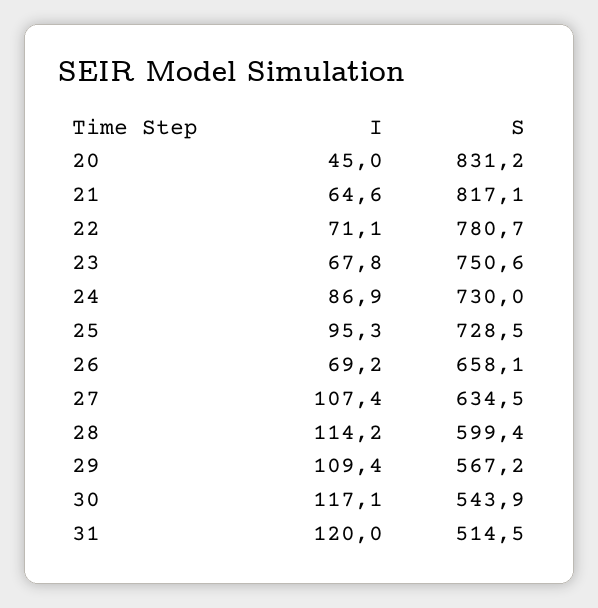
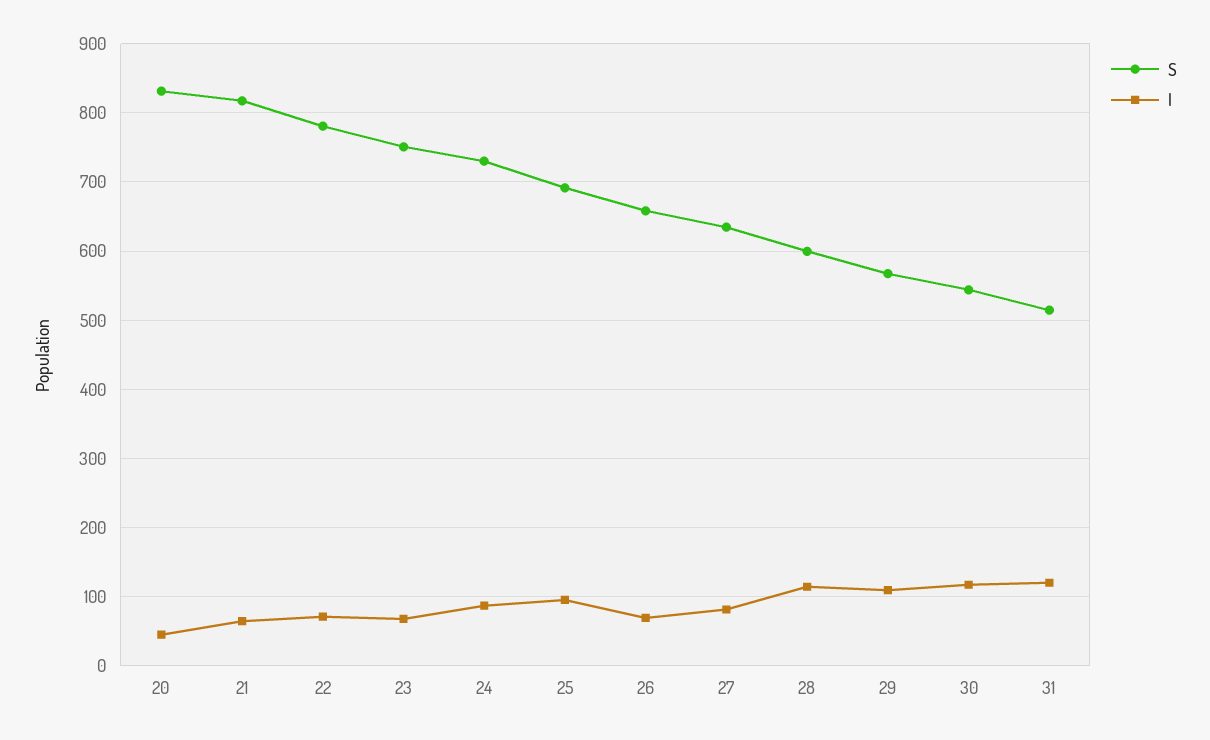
  {
    "I": {
      "20": 45,
      "21": 64.6,
      "22": 71.1,
      "23": 67.8,
      "24": 86.9,
      "25": 95.3,
      "26": 69.2,
-     "27": 107.4,
+     "27": 80,
      "28": 114.2,
      "29": 109.4,
      "30": 117.1,
      "31": 120
    },
    "S": {
      "20": 831.2,
      "21": 817.1,
      "22": 780.7,
      "23": 750.6,
      "24": 730,
-     "25": 728.5,
+     "25": 690,
      "26": 658.1,
      "27": 634.5,
      "28": 599.4,
      "29": 567.2,
      "30": 543.9,
      "31": 514.5
    }
  }

